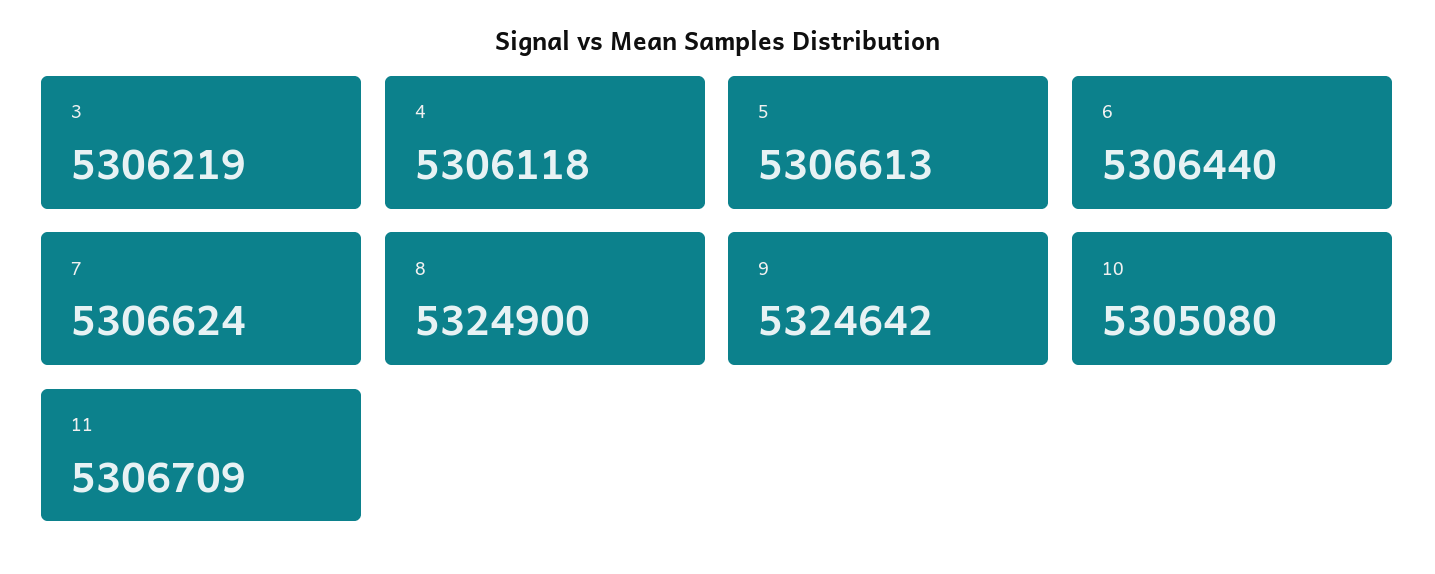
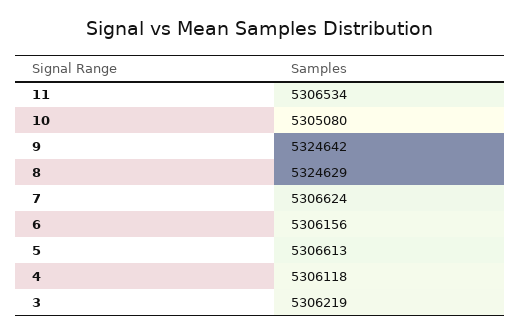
  {
    "3": 5306219,
    "4": 5306118,
    "5": 5306613,
-   "6": 5306440,
+   "6": 5306156,
    "7": 5306624,
-   "8": 5324900,
+   "8": 5324629,
    "9": 5324642,
    "10": 5305080,
-   "11": 5306709
+   "11": 5306534
  }

